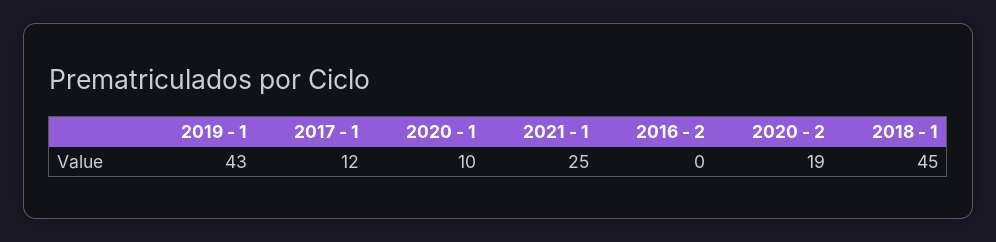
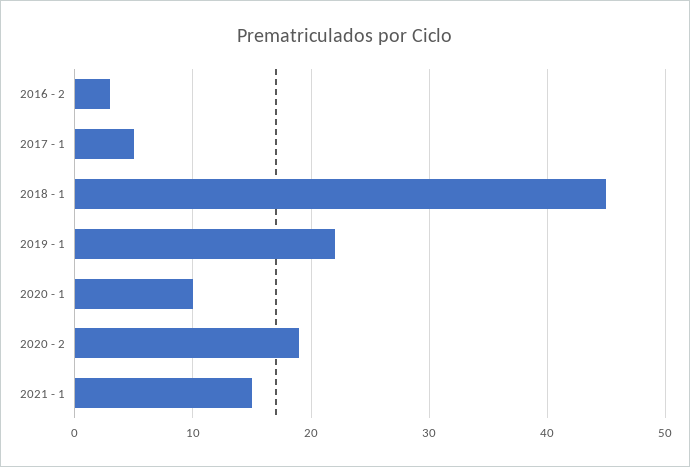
  {
-   "2019 - 1": 43,
+   "2019 - 1": 22,
-   "2017 - 1": 12,
+   "2017 - 1": 5,
    "2020 - 1": 10,
-   "2021 - 1": 25,
+   "2021 - 1": 15,
-   "2016 - 2": 0,
+   "2016 - 2": 3,
    "2020 - 2": 19,
    "2018 - 1": 45
  }

